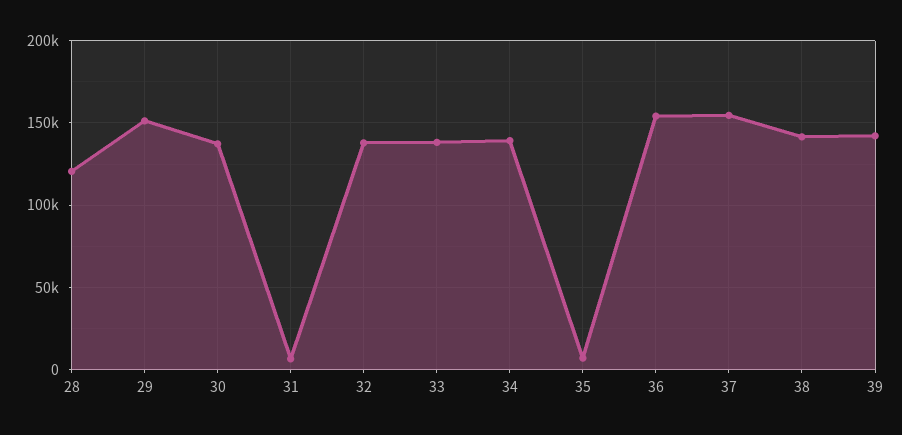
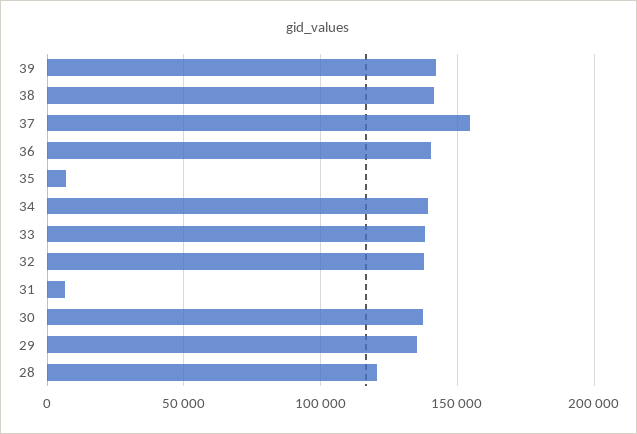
  {
    "28": 120000,
-   "29": 150000,
+   "29": 135000,
    "30": 135000,
    "31": 5000,
    "32": 140000,
    "33": 140000,
    "34": 140000,
    "35": 5000,
-   "36": 155000,
+   "36": 140000,
    "37": 155000,
    "38": 140000,
    "39": 140000
  }

